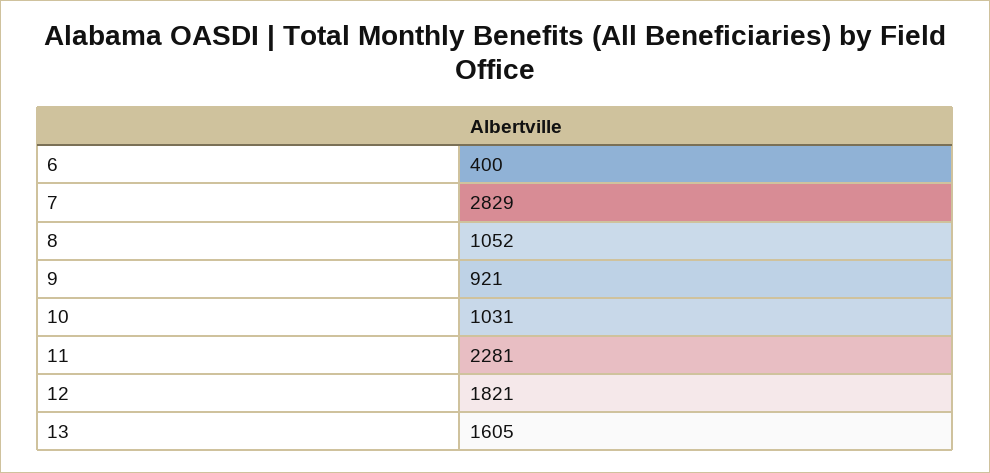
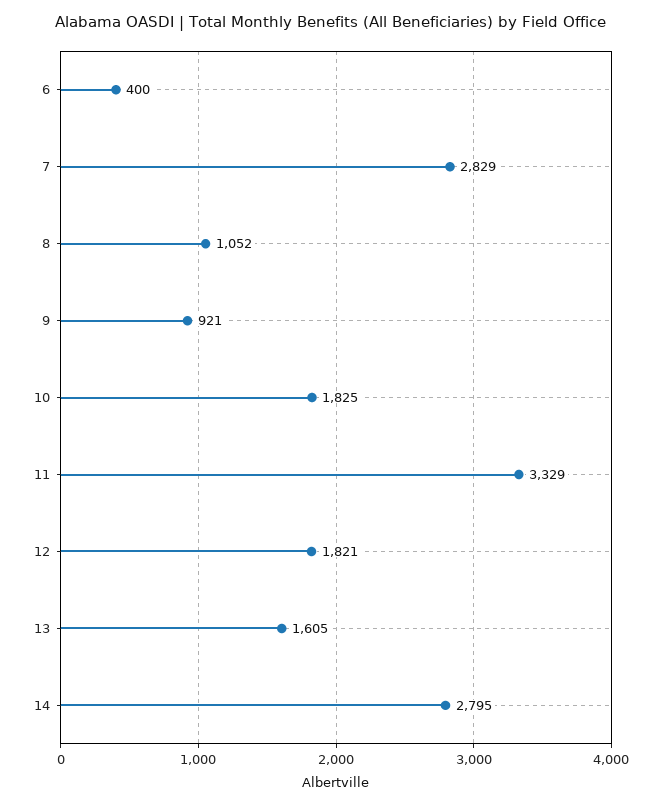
  {
    "6": 400,
    "7": 2829,
    "8": 1052,
    "9": 921,
-   "10": 1031,
+   "10": 1825,
-   "11": 2281,
+   "11": 3329,
    "12": 1821,
-   "13": 1605
+   "13": 1605,
+   "14": 2795
  }

